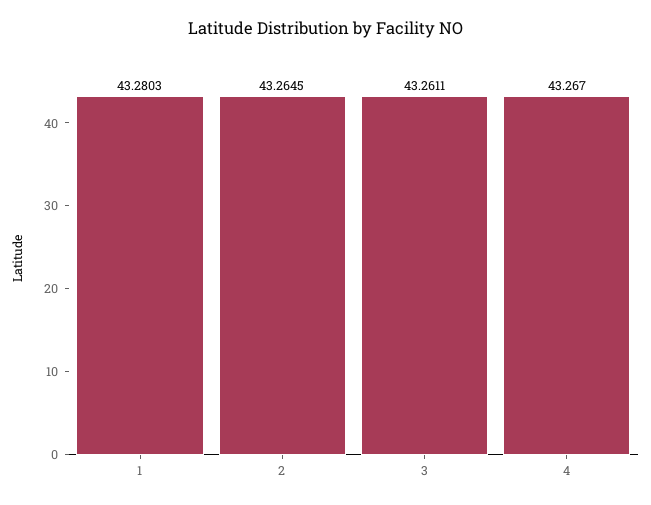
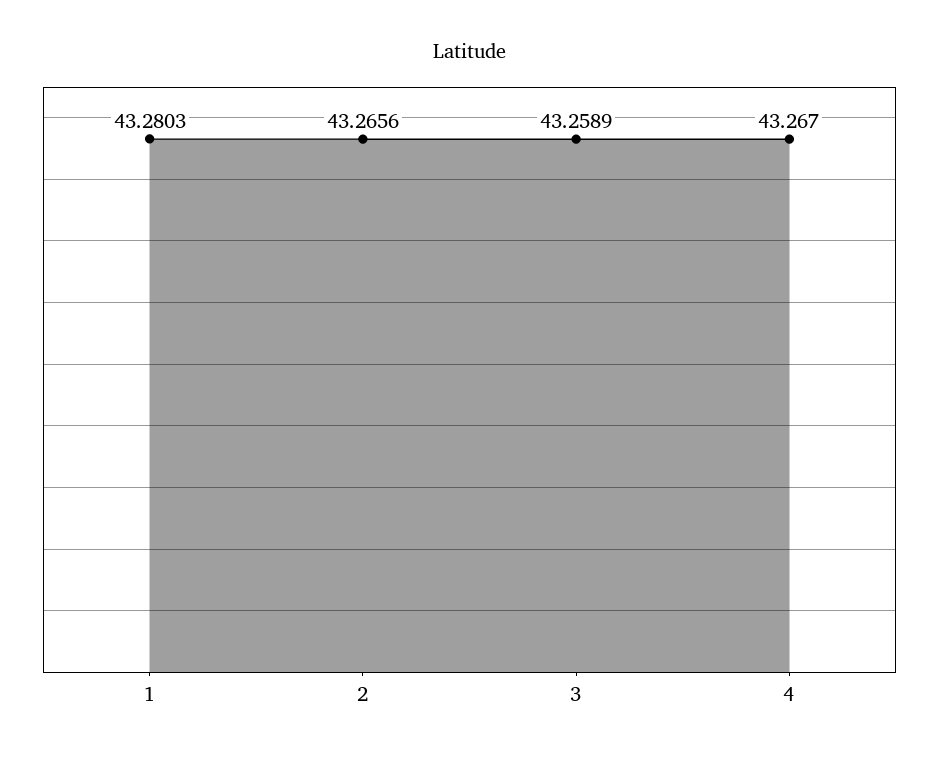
  {
    "1": 43.2803,
-   "2": 43.2645,
+   "2": 43.2656,
-   "3": 43.2611,
+   "3": 43.2589,
    "4": 43.267
  }

